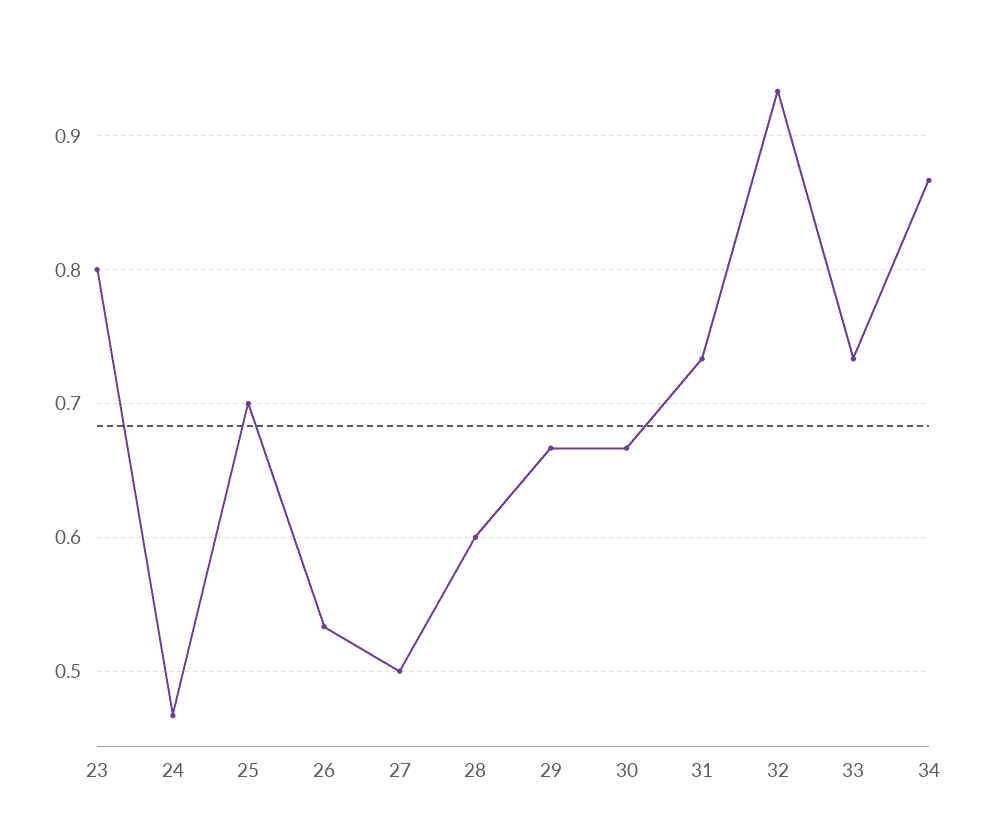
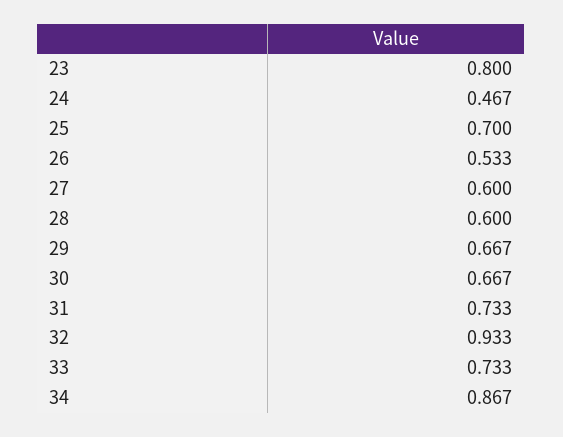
  {
    "23": 0.8,
    "24": 0.467,
    "25": 0.7,
    "26": 0.533,
-   "27": 0.5,
+   "27": 0.6,
    "28": 0.6,
    "29": 0.667,
    "30": 0.667,
    "31": 0.733,
    "32": 0.933,
    "33": 0.733,
    "34": 0.867
  }

